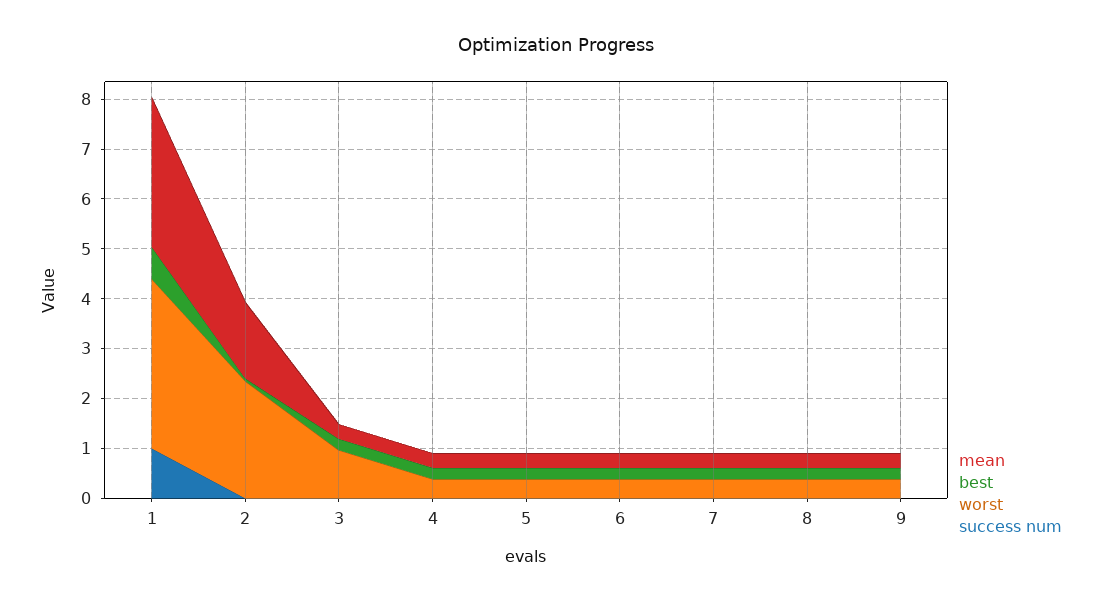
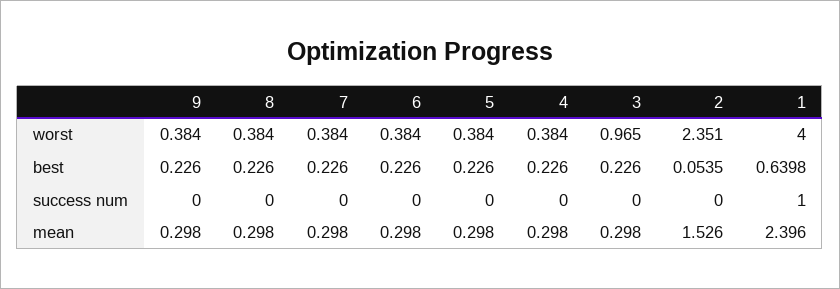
  {
    "mean": {
-     "1": 3,
+     "1": 2.396,
      "2": 1.526,
      "3": 0.298,
      "4": 0.298,
      "5": 0.298,
      "6": 0.298,
      "7": 0.298,
      "8": 0.298,
      "9": 0.298
    },
    "best": {
      "1": 0.6398,
      "2": 0.0535,
      "3": 0.226,
      "4": 0.226,
      "5": 0.226,
      "6": 0.226,
      "7": 0.226,
      "8": 0.226,
      "9": 0.226
    },
    "worst": {
-     "1": 3.4,
+     "1": 4,
      "2": 2.351,
      "3": 0.965,
      "4": 0.384,
      "5": 0.384,
      "6": 0.384,
      "7": 0.384,
      "8": 0.384,
      "9": 0.384
    },
    "success num": {
      "1": 1,
      "2": 0,
      "3": 0,
      "4": 0,
      "5": 0,
      "6": 0,
      "7": 0,
      "8": 0,
      "9": 0
    }
  }

